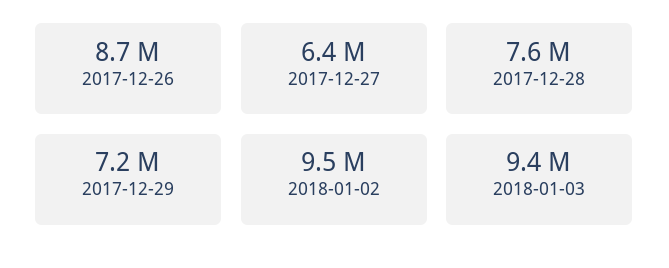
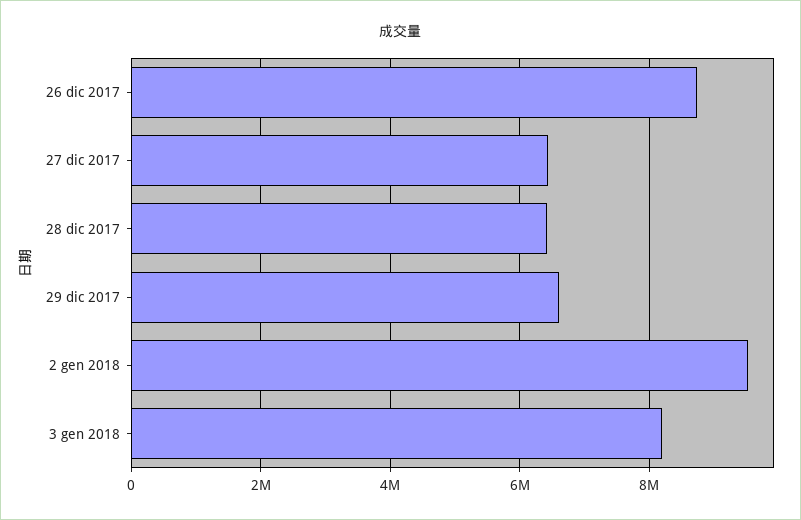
  {
    "2017-12-26": 8700000,
    "2017-12-27": 6400000,
-   "2017-12-28": 7600000,
+   "2017-12-28": 6400000,
-   "2017-12-29": 7200000,
+   "2017-12-29": 6600000,
    "2018-01-02": 9500000,
-   "2018-01-03": 9400000
+   "2018-01-03": 8200000
  }

